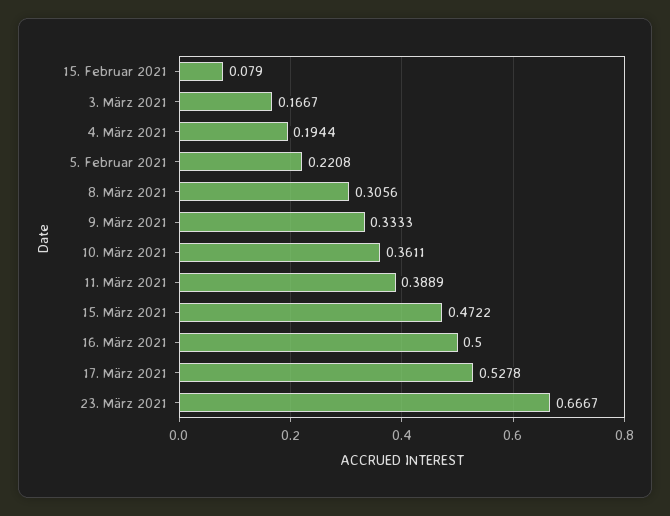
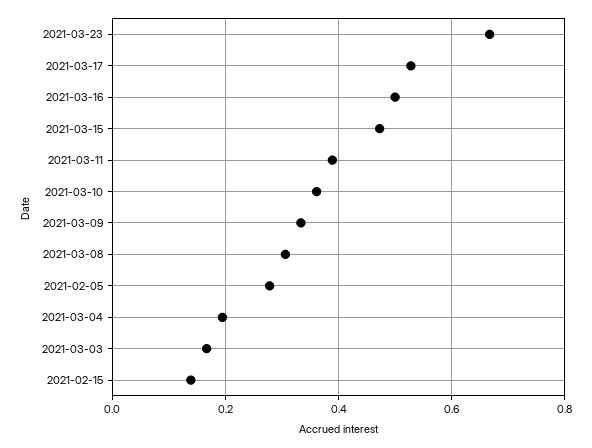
  {
-   "15. Februar 2021": 0.079,
+   "15. Februar 2021": 0.14,
    "3. März 2021": 0.1667,
    "4. März 2021": 0.1944,
-   "5. Februar 2021": 0.2208,
+   "5. Februar 2021": 0.28,
    "8. März 2021": 0.3056,
    "9. März 2021": 0.3333,
    "10. März 2021": 0.3611,
    "11. März 2021": 0.3889,
    "15. März 2021": 0.4722,
    "16. März 2021": 0.5,
    "17. März 2021": 0.5278,
    "23. März 2021": 0.6667
  }

